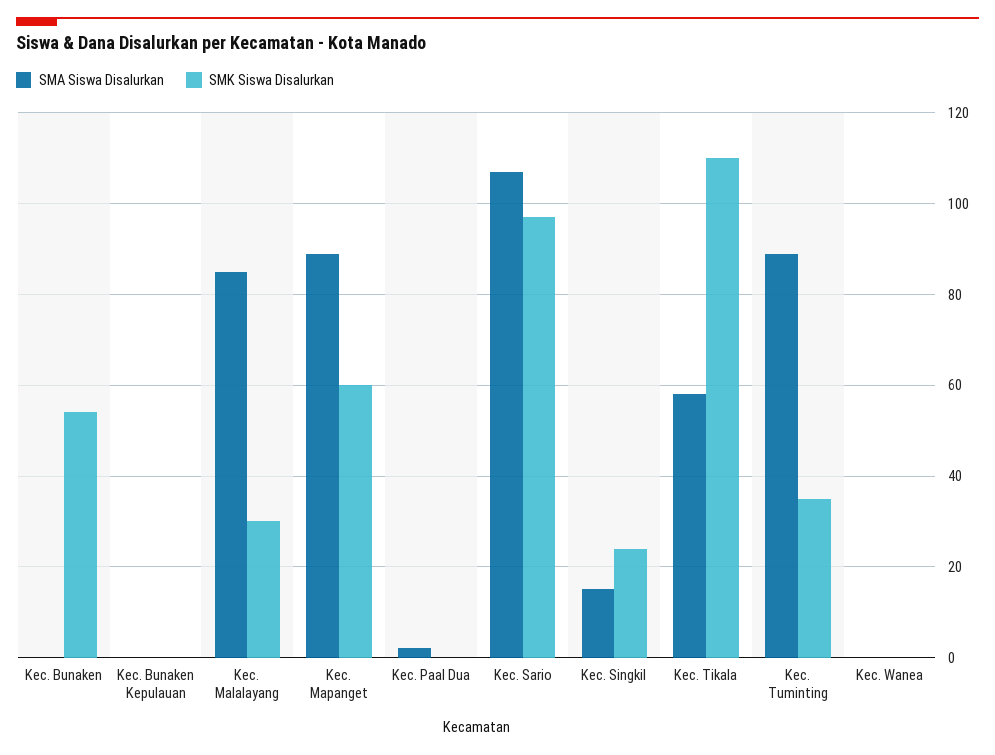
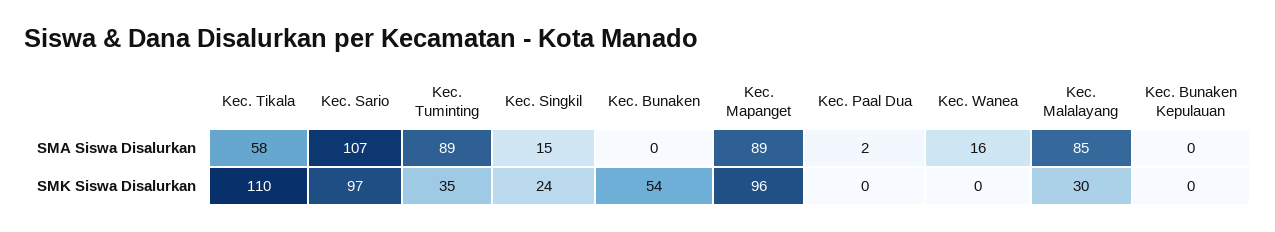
  {
    "SMA Siswa Disalurkan": {
      "Kec. Bunaken": 0,
      "Kec. Bunaken Kepulauan": 0,
      "Kec. Malalayang": 85,
      "Kec. Mapanget": 89,
      "Kec. Paal Dua": 2,
      "Kec. Sario": 107,
      "Kec. Singkil": 15,
      "Kec. Tikala": 58,
      "Kec. Tuminting": 89,
-     "Kec. Wanea": 0
+     "Kec. Wanea": 16
    },
    "SMK Siswa Disalurkan": {
      "Kec. Bunaken": 54,
      "Kec. Bunaken Kepulauan": 0,
      "Kec. Malalayang": 30,
-     "Kec. Mapanget": 60,
+     "Kec. Mapanget": 96,
      "Kec. Paal Dua": 0,
      "Kec. Sario": 97,
      "Kec. Singkil": 24,
      "Kec. Tikala": 110,
      "Kec. Tuminting": 35,
      "Kec. Wanea": 0
    }
  }

